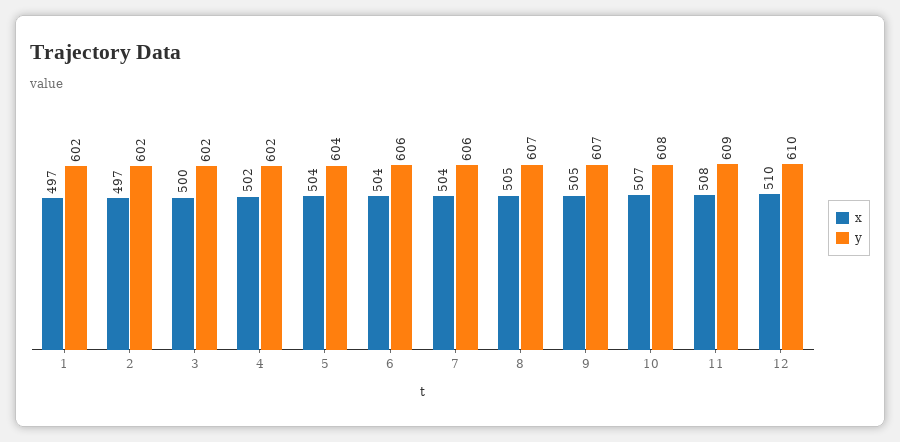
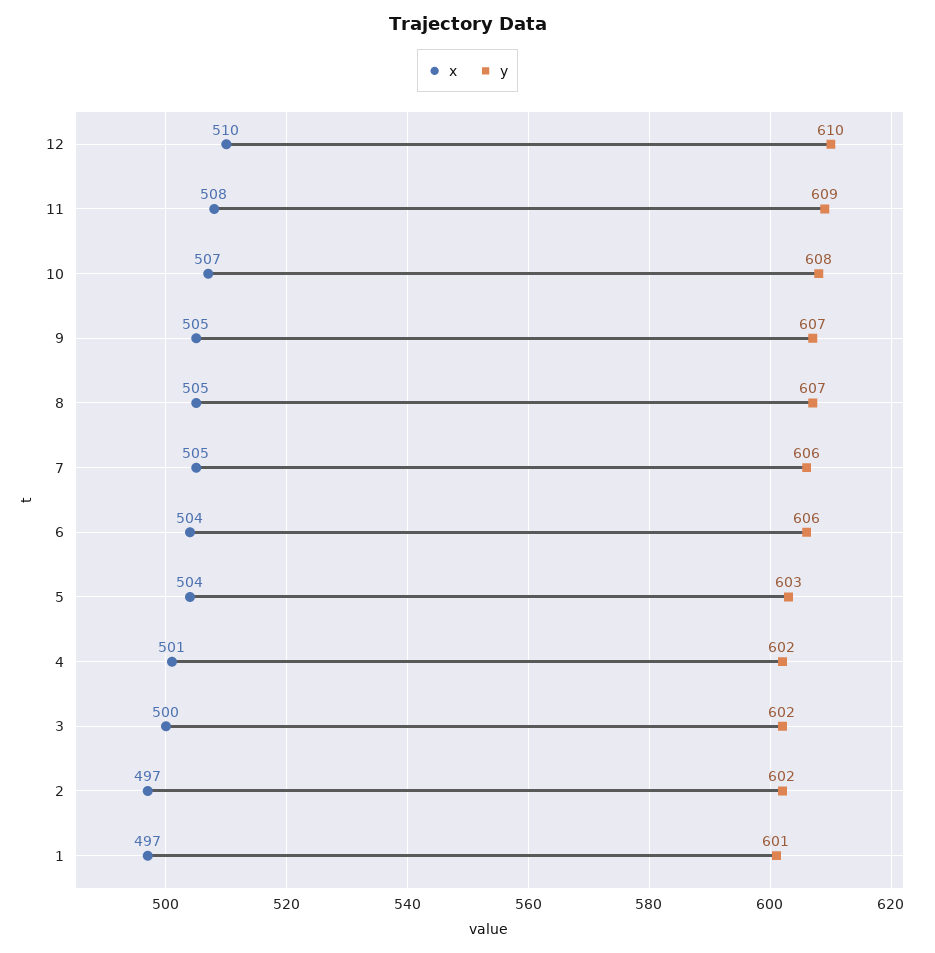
  {
    "x": {
      "1": 497,
      "2": 497,
      "3": 500,
-     "4": 502,
+     "4": 501,
      "5": 504,
      "6": 504,
-     "7": 504,
+     "7": 505,
      "8": 505,
      "9": 505,
      "10": 507,
      "11": 508,
      "12": 510
    },
    "y": {
-     "1": 602,
+     "1": 601,
      "2": 602,
      "3": 602,
      "4": 602,
-     "5": 604,
+     "5": 603,
      "6": 606,
      "7": 606,
      "8": 607,
      "9": 607,
      "10": 608,
      "11": 609,
      "12": 610
    }
  }

